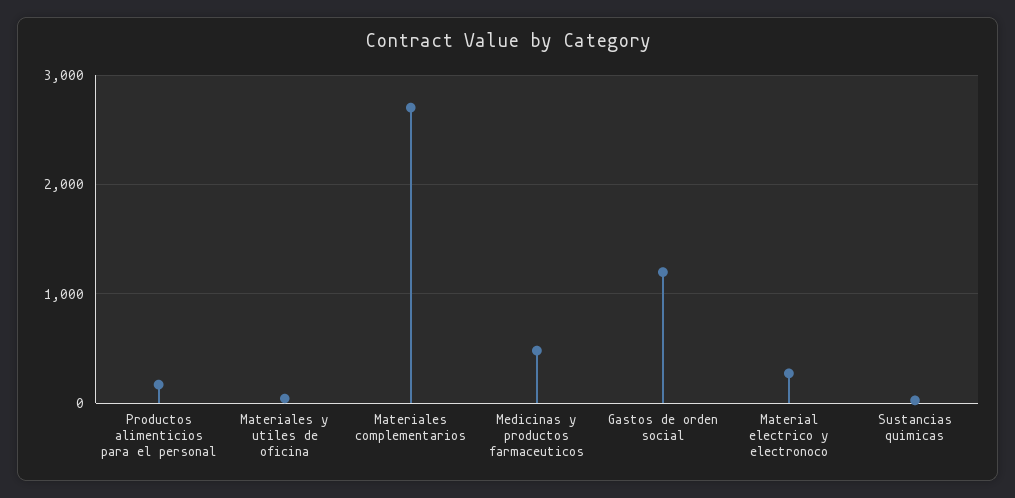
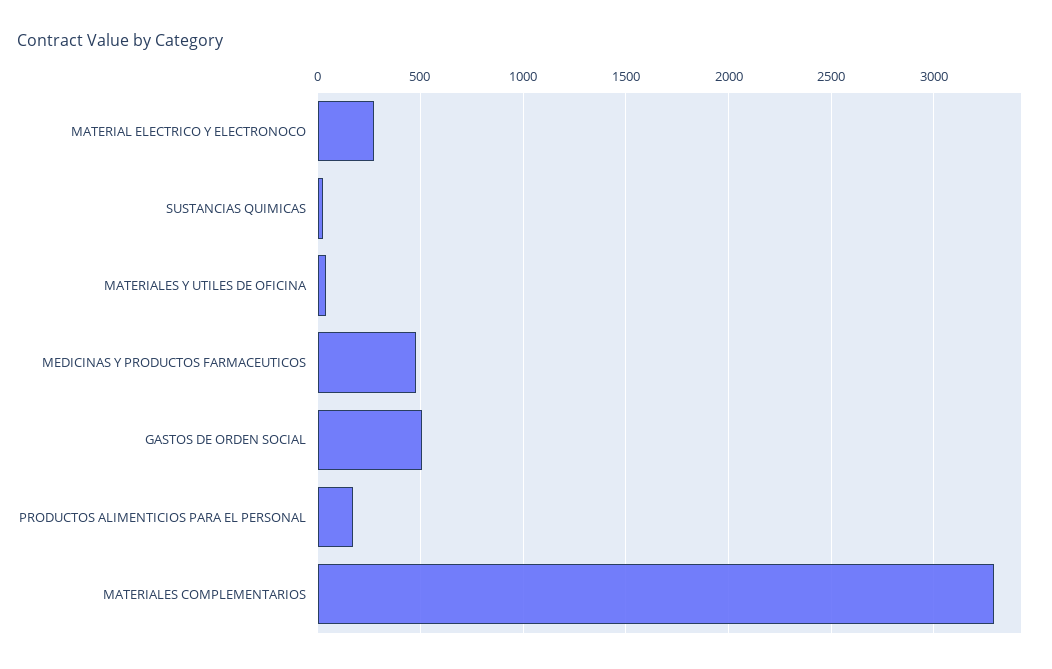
  {
    "Productos alimenticios para el personal": 150,
    "Materiales y utiles de oficina": 50,
-   "Materiales complementarios": 2700,
+   "Materiales complementarios": 3300,
    "Medicinas y productos farmaceuticos": 500,
-   "Gastos de orden social": 1200,
+   "Gastos de orden social": 500,
    "Material electrico y electronoco": 250,
    "Sustancias quimicas": 50
  }

